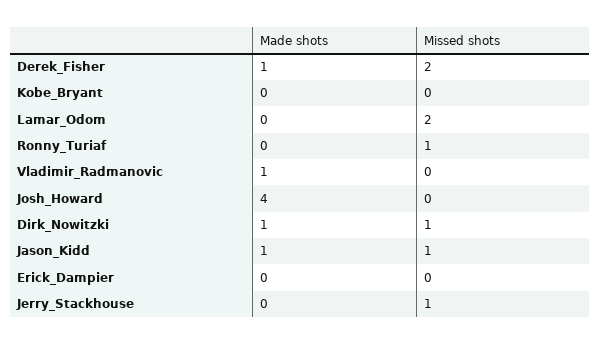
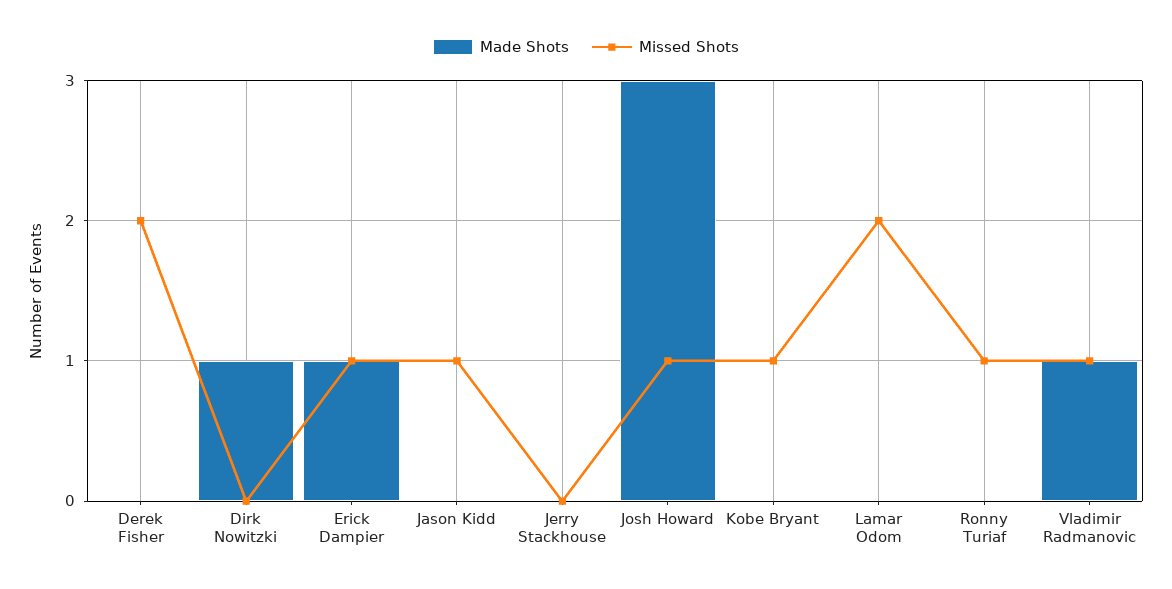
  {
    "Made shots": {
-     "Derek_Fisher": 1,
+     "Derek_Fisher": 0,
      "Kobe_Bryant": 0,
      "Lamar_Odom": 0,
      "Ronny_Turiaf": 0,
      "Vladimir_Radmanovic": 1,
-     "Josh_Howard": 4,
+     "Josh_Howard": 3,
      "Dirk_Nowitzki": 1,
-     "Jason_Kidd": 1,
+     "Jason_Kidd": 0,
-     "Erick_Dampier": 0,
+     "Erick_Dampier": 1,
      "Jerry_Stackhouse": 0
    },
    "Missed shots": {
      "Derek_Fisher": 2,
-     "Kobe_Bryant": 0,
+     "Kobe_Bryant": 1,
      "Lamar_Odom": 2,
      "Ronny_Turiaf": 1,
-     "Vladimir_Radmanovic": 0,
+     "Vladimir_Radmanovic": 1,
-     "Josh_Howard": 0,
+     "Josh_Howard": 1,
-     "Dirk_Nowitzki": 1,
+     "Dirk_Nowitzki": 0,
      "Jason_Kidd": 1,
-     "Erick_Dampier": 0,
+     "Erick_Dampier": 1,
-     "Jerry_Stackhouse": 1
+     "Jerry_Stackhouse": 0
    }
  }

